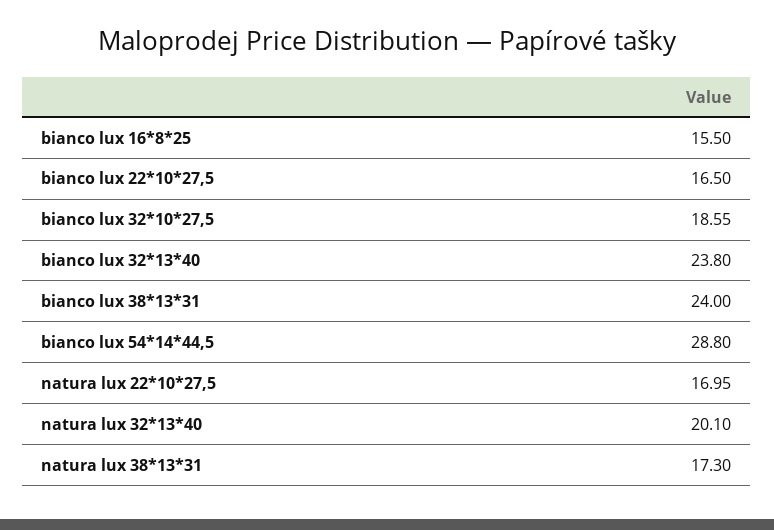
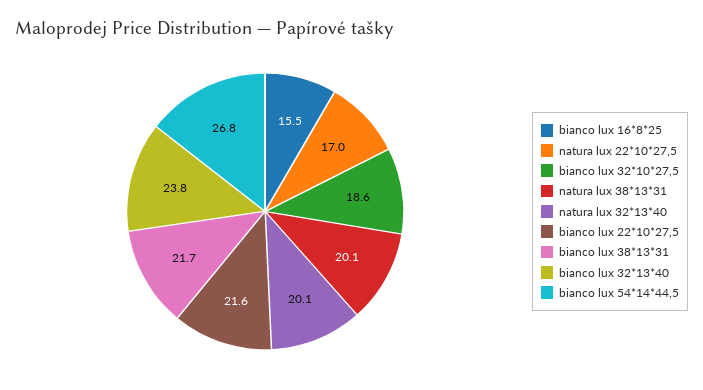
  {
    "bianco lux 16*8*25": 15.5,
-   "bianco lux 22*10*27,5": 16.5,
+   "bianco lux 22*10*27,5": 21.6,
    "bianco lux 32*10*27,5": 18.55,
    "bianco lux 32*13*40": 23.8,
-   "bianco lux 38*13*31": 24,
+   "bianco lux 38*13*31": 21.7,
-   "bianco lux 54*14*44,5": 28.8,
+   "bianco lux 54*14*44,5": 26.8,
    "natura lux 22*10*27,5": 16.95,
    "natura lux 32*13*40": 20.1,
-   "natura lux 38*13*31": 17.3
+   "natura lux 38*13*31": 20.1
  }

